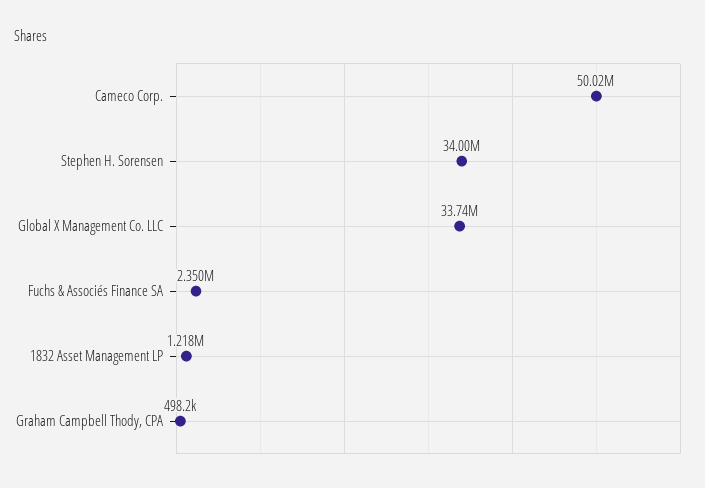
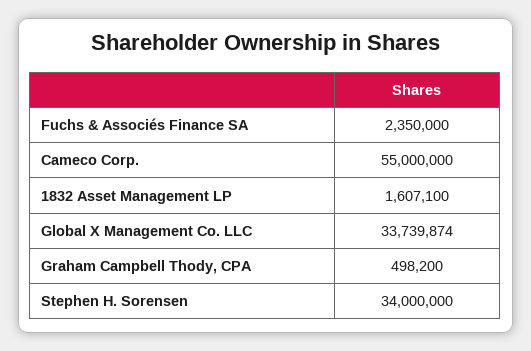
  {
-   "Cameco Corp.": 50020000,
+   "Cameco Corp.": 55000000,
    "Stephen H. Sorensen": 34000000,
    "Global X Management Co. LLC": 33739874,
    "Fuchs & Associés Finance SA": 2350000,
-   "1832 Asset Management LP": 1218000,
+   "1832 Asset Management LP": 1607100,
    "Graham Campbell Thody, CPA": 498200
  }

